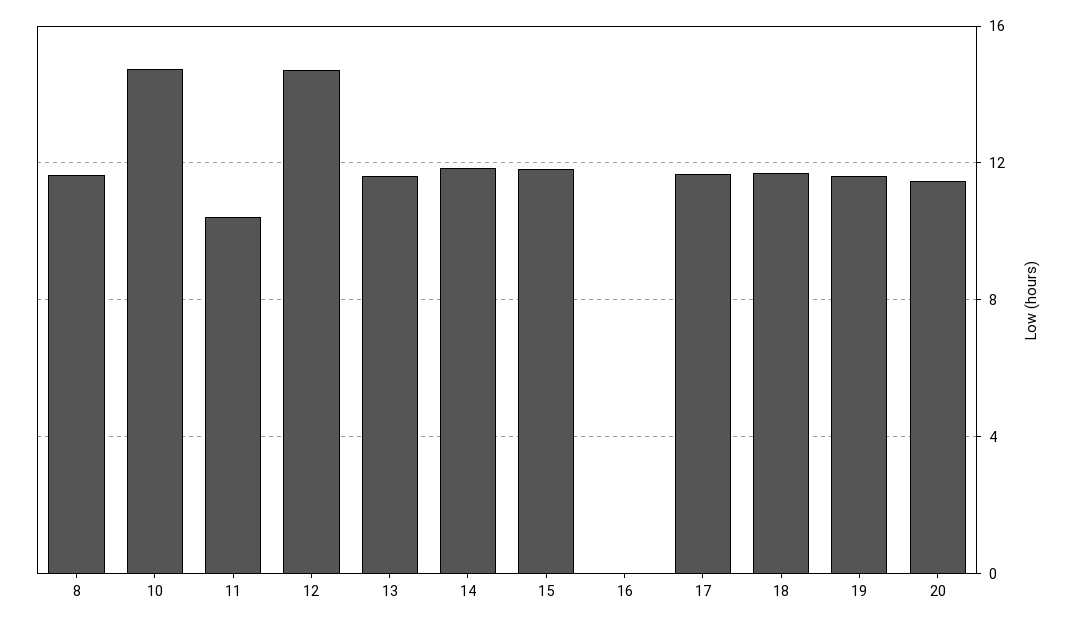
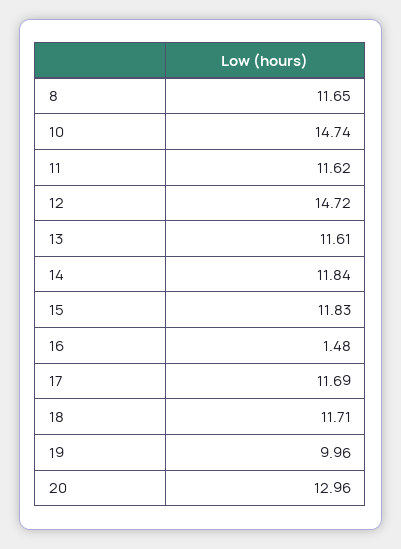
  {
    "8": 11.65,
    "10": 14.74,
-   "11": 10.5,
+   "11": 11.62,
    "12": 14.72,
    "13": 11.61,
    "14": 11.84,
    "15": 11.83,
-   "16": 0,
+   "16": 1.48,
    "17": 11.69,
    "18": 11.71,
-   "19": 11.5,
+   "19": 9.96,
-   "20": 11.5
+   "20": 12.96
  }

